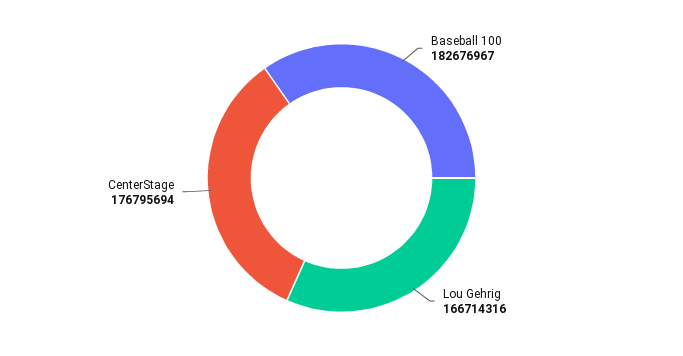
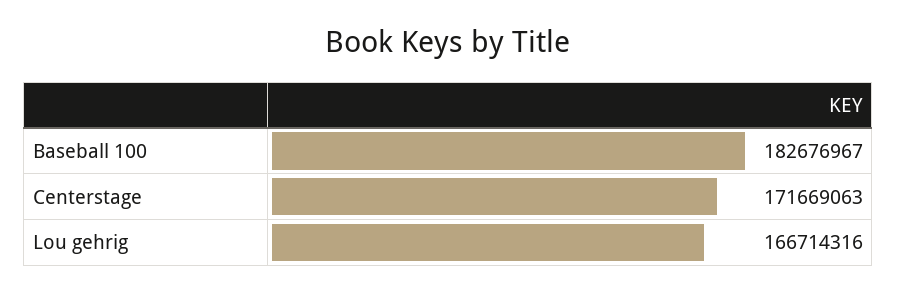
  {
    "Baseball 100": 182676967,
    "Lou Gehrig": 166714316,
-   "CenterStage": 176795694
+   "CenterStage": 171669063
  }

